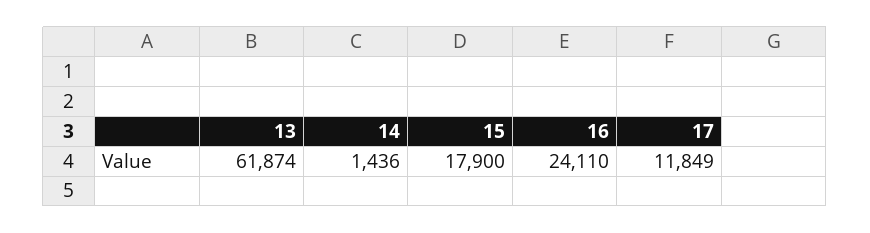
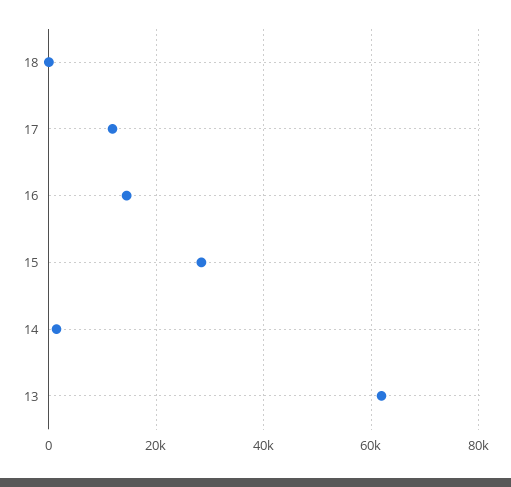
  {
    "13": 61874,
    "14": 1436,
-   "15": 17900,
+   "15": 28000,
-   "16": 24110,
+   "16": 14000,
-   "17": 11849
+   "17": 11849,
+   "18": 0
  }

